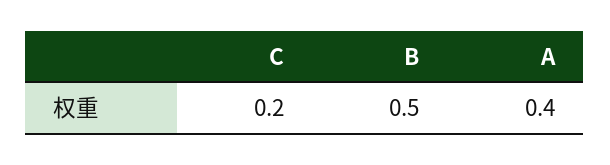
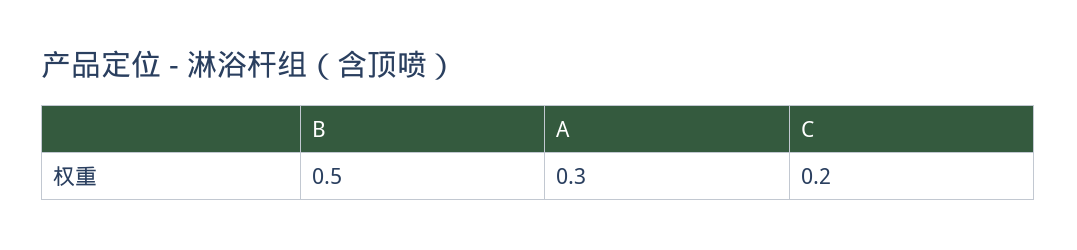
  {
    "C": 0.2,
    "B": 0.5,
-   "A": 0.4
+   "A": 0.3
  }

